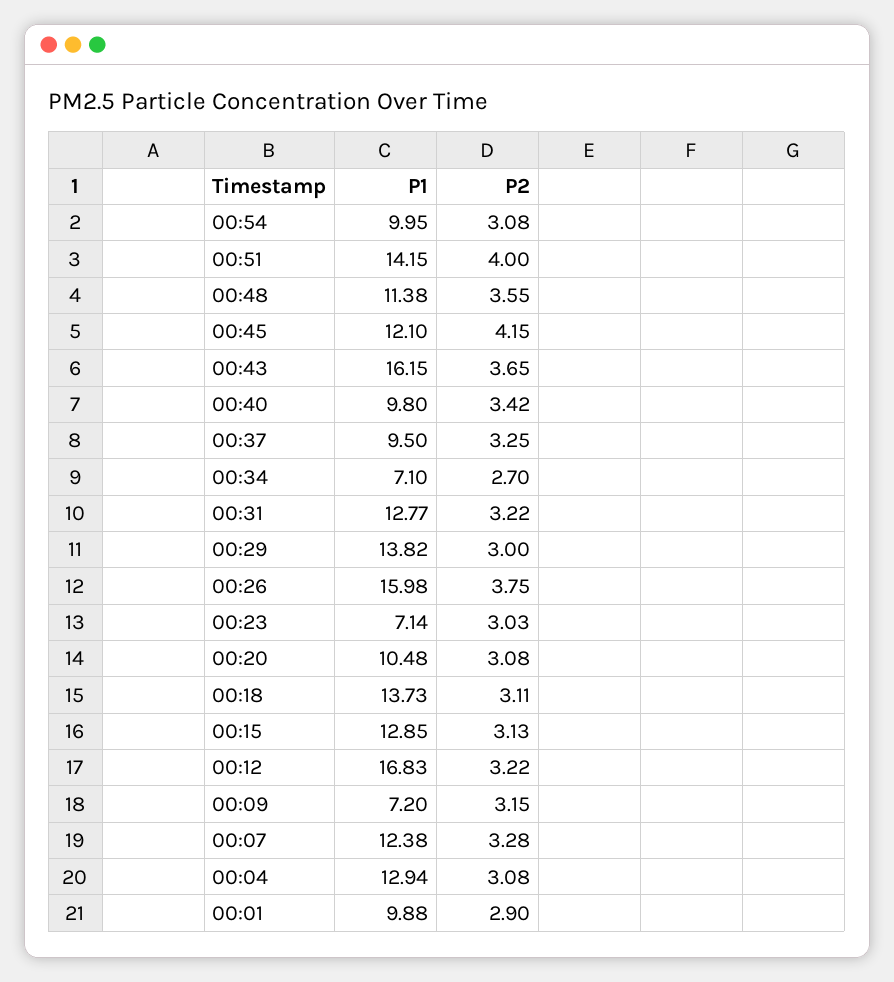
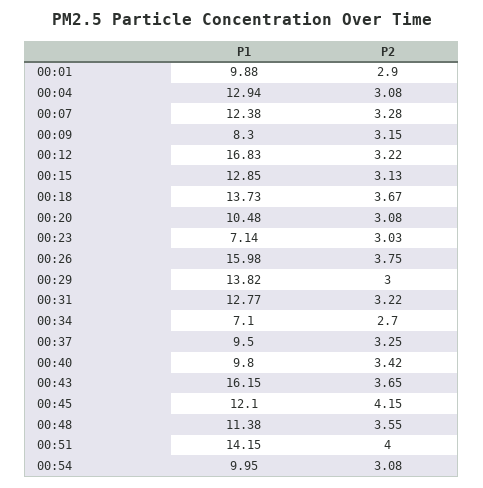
  {
    "P1": {
      "00:54": 9.95,
      "00:51": 14.15,
      "00:48": 11.38,
      "00:45": 12.1,
      "00:43": 16.15,
      "00:40": 9.8,
      "00:37": 9.5,
      "00:34": 7.1,
      "00:31": 12.77,
      "00:29": 13.82,
      "00:26": 15.98,
      "00:23": 7.14,
      "00:20": 10.48,
      "00:18": 13.73,
      "00:15": 12.85,
      "00:12": 16.83,
-     "00:09": 7.2,
+     "00:09": 8.3,
      "00:07": 12.38,
      "00:04": 12.94,
      "00:01": 9.88
    },
    "P2": {
      "00:54": 3.08,
      "00:51": 4,
      "00:48": 3.55,
      "00:45": 4.15,
      "00:43": 3.65,
      "00:40": 3.42,
      "00:37": 3.25,
      "00:34": 2.7,
      "00:31": 3.22,
      "00:29": 3,
      "00:26": 3.75,
      "00:23": 3.03,
      "00:20": 3.08,
-     "00:18": 3.11,
+     "00:18": 3.67,
      "00:15": 3.13,
      "00:12": 3.22,
      "00:09": 3.15,
      "00:07": 3.28,
      "00:04": 3.08,
      "00:01": 2.9
    }
  }

